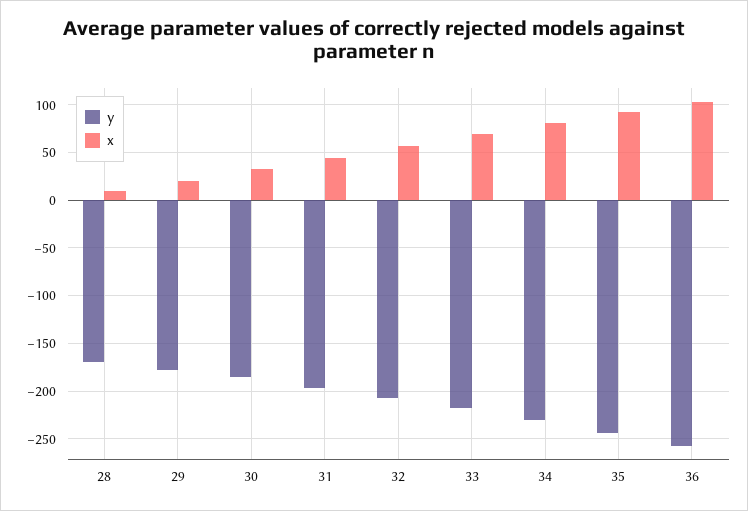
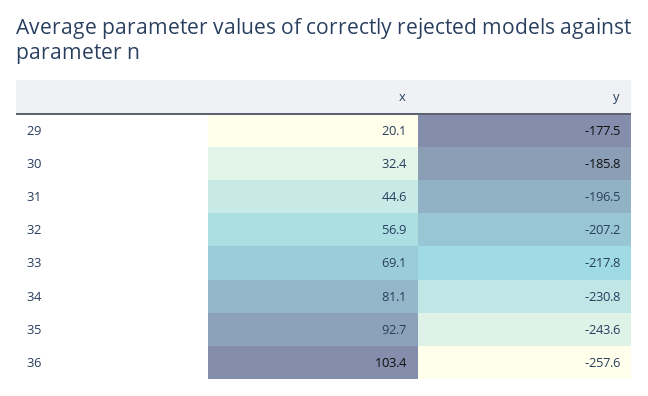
  {
    "y": {
-     "28": -170,
      "29": -177.5,
      "30": -185.8,
      "31": -196.5,
      "32": -207.2,
      "33": -217.8,
      "34": -230.8,
      "35": -243.6,
      "36": -257.6
    },
    "x": {
-     "28": 10,
      "29": 20.1,
      "30": 32.4,
      "31": 44.6,
      "32": 56.9,
      "33": 69.1,
      "34": 81.1,
      "35": 92.7,
      "36": 103.4
    }
  }

